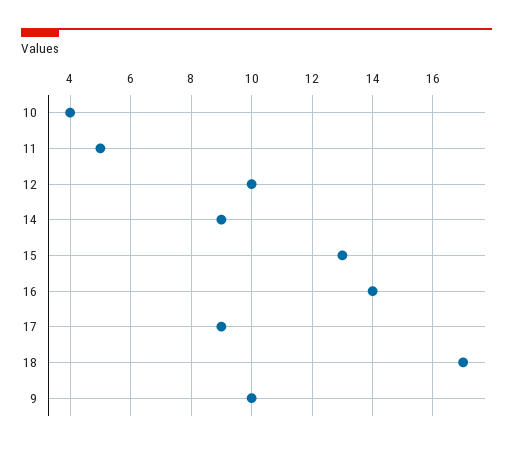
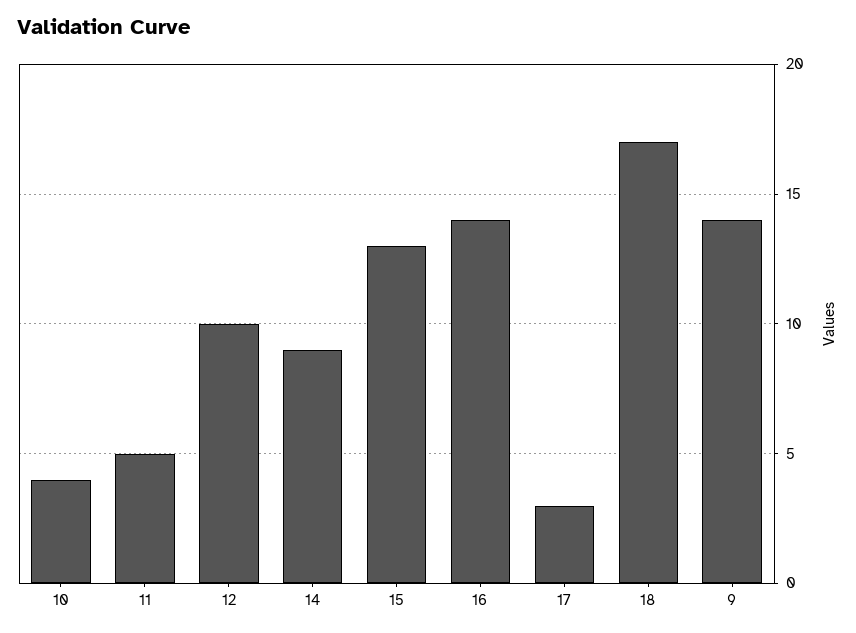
  {
    "10": 4,
    "11": 5,
    "12": 10,
    "14": 9,
    "15": 13,
    "16": 14,
-   "17": 9,
+   "17": 3,
    "18": 17,
-   "9": 10
+   "9": 14
  }

